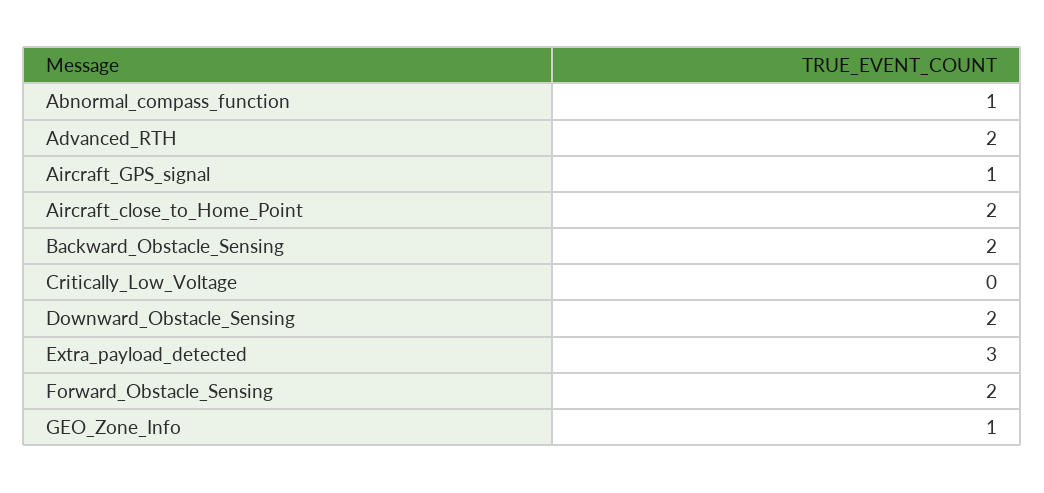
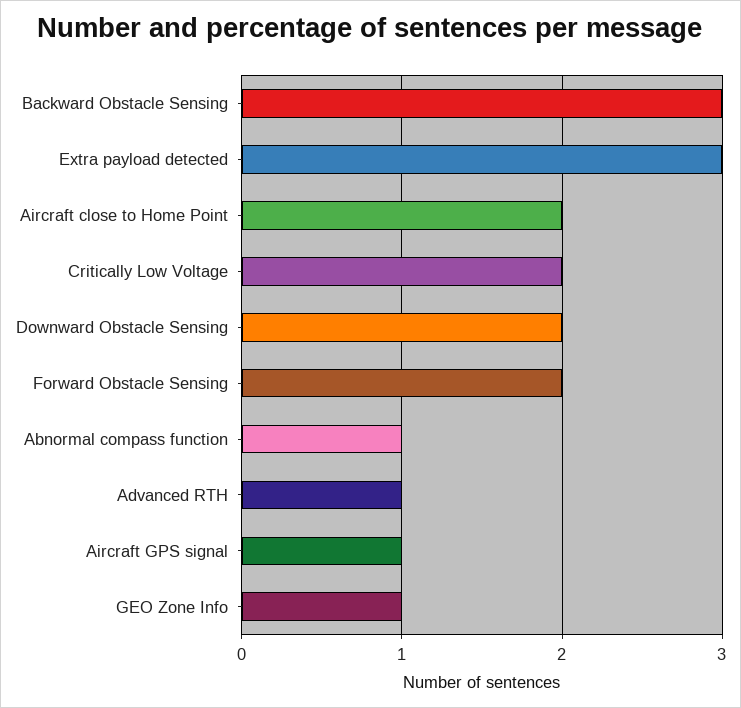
  {
    "Abnormal_compass_function": 1,
-   "Advanced_RTH": 2,
+   "Advanced_RTH": 1,
    "Aircraft_GPS_signal": 1,
    "Aircraft_close_to_Home_Point": 2,
-   "Backward_Obstacle_Sensing": 2,
+   "Backward_Obstacle_Sensing": 3,
-   "Critically_Low_Voltage": 0,
+   "Critically_Low_Voltage": 2,
    "Downward_Obstacle_Sensing": 2,
    "Extra_payload_detected": 3,
    "Forward_Obstacle_Sensing": 2,
    "GEO_Zone_Info": 1
  }

